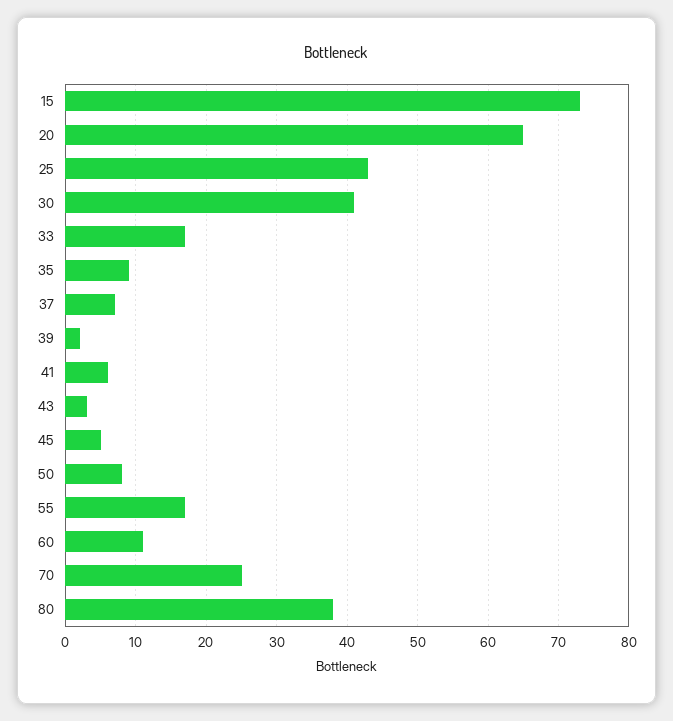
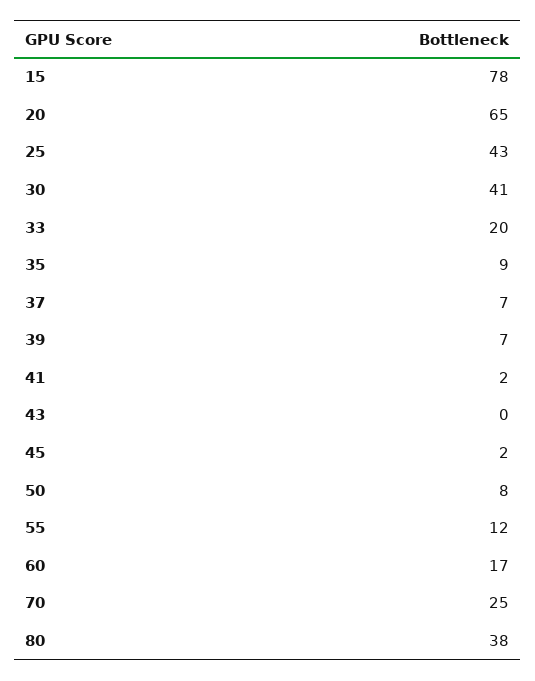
  {
-   "15": 73,
+   "15": 78,
    "20": 65,
    "25": 43,
    "30": 41,
-   "33": 17,
+   "33": 20,
    "35": 9,
    "37": 7,
-   "39": 2,
+   "39": 7,
-   "41": 6,
+   "41": 2,
-   "43": 3,
+   "43": 0,
-   "45": 5,
+   "45": 2,
    "50": 8,
-   "55": 17,
+   "55": 12,
-   "60": 11,
+   "60": 17,
    "70": 25,
    "80": 38
  }

